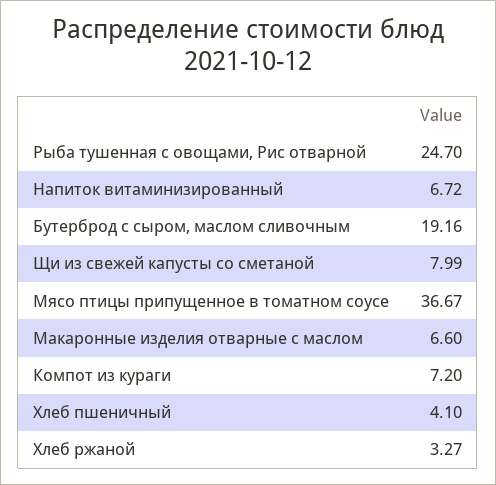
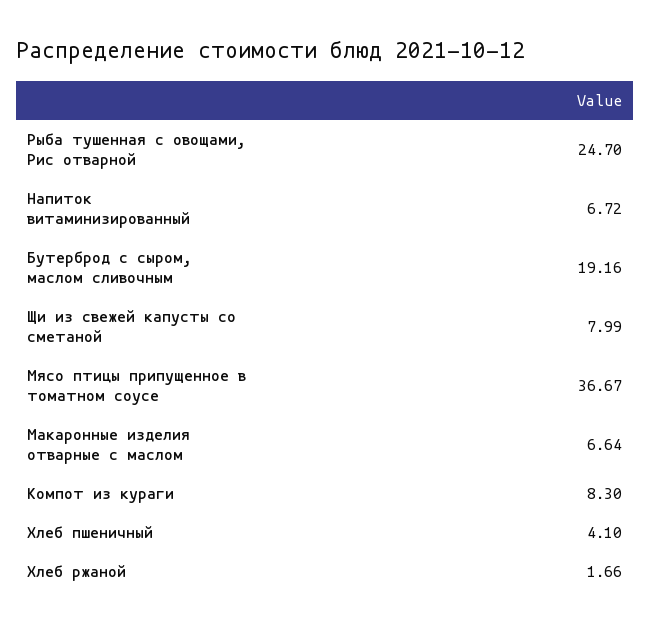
  {
    "Рыба тушенная с овощами, Рис отварной": 24.7,
    "Напиток витаминизированный": 6.72,
    "Бутерброд с сыром, маслом сливочным": 19.16,
    "Щи из свежей капусты со сметаной": 7.99,
    "Мясо птицы припущенное в томатном соусе": 36.67,
-   "Макаронные изделия отварные с маслом": 6.6,
+   "Макаронные изделия отварные с маслом": 6.64,
-   "Компот из кураги": 7.2,
+   "Компот из кураги": 8.3,
    "Хлеб пшеничный": 4.1,
-   "Хлеб ржаной": 3.27
+   "Хлеб ржаной": 1.66
  }

